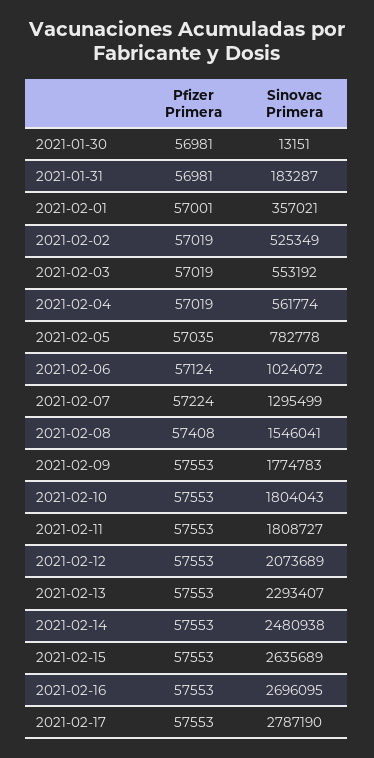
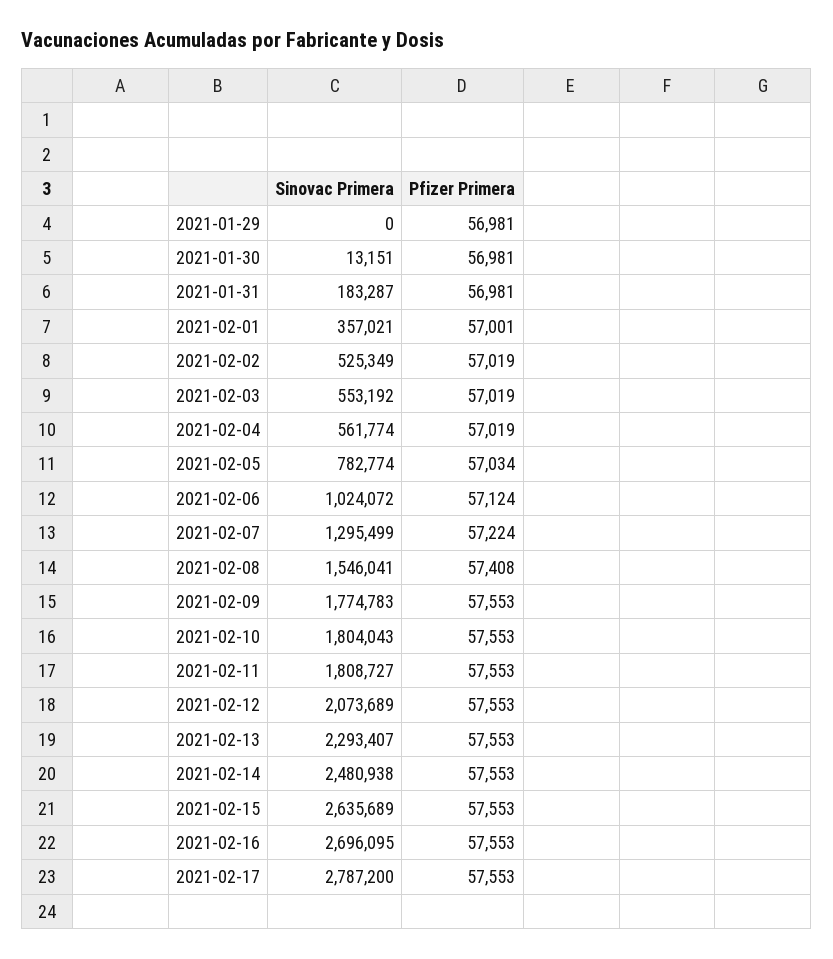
  {
    "Pfizer Primera": {
      "2021-01-30": 56981,
      "2021-01-31": 56981,
      "2021-02-01": 57001,
      "2021-02-02": 57019,
      "2021-02-03": 57019,
      "2021-02-04": 57019,
-     "2021-02-05": 57035,
+     "2021-02-05": 57034,
      "2021-02-06": 57124,
      "2021-02-07": 57224,
      "2021-02-08": 57408,
      "2021-02-09": 57553,
      "2021-02-10": 57553,
      "2021-02-11": 57553,
      "2021-02-12": 57553,
      "2021-02-13": 57553,
      "2021-02-14": 57553,
      "2021-02-15": 57553,
      "2021-02-16": 57553,
-     "2021-02-17": 57553
+     "2021-02-17": 57553,
+     "2021-01-29": 56981
    },
    "Sinovac Primera": {
      "2021-01-30": 13151,
      "2021-01-31": 183287,
      "2021-02-01": 357021,
      "2021-02-02": 525349,
      "2021-02-03": 553192,
      "2021-02-04": 561774,
-     "2021-02-05": 782778,
+     "2021-02-05": 782774,
      "2021-02-06": 1024072,
      "2021-02-07": 1295499,
      "2021-02-08": 1546041,
      "2021-02-09": 1774783,
      "2021-02-10": 1804043,
      "2021-02-11": 1808727,
      "2021-02-12": 2073689,
      "2021-02-13": 2293407,
      "2021-02-14": 2480938,
      "2021-02-15": 2635689,
      "2021-02-16": 2696095,
-     "2021-02-17": 2787190
+     "2021-02-17": 2787200,
+     "2021-01-29": 0
    }
  }

